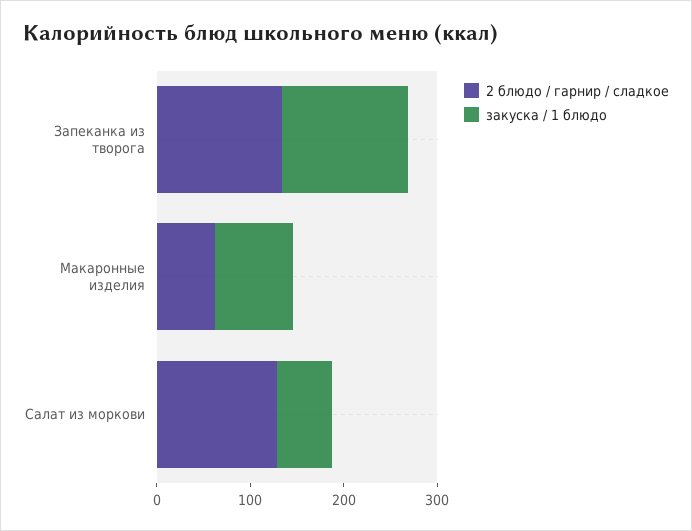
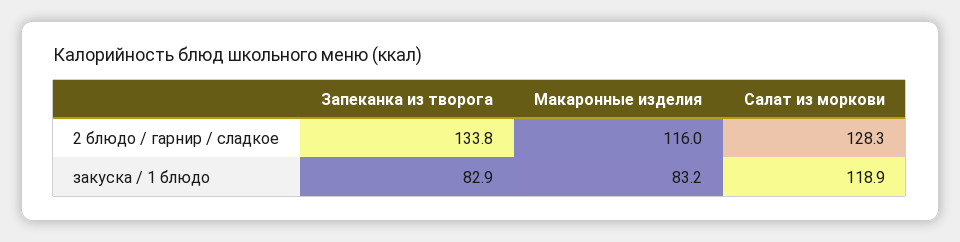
  {
    "2 блюдо / гарнир / сладкое": {
      "Запеканка из творога": 133.8,
-     "Макаронные изделия": 60,
+     "Макаронные изделия": 116,
      "Салат из моркови": 128.3
    },
    "закуска / 1 блюдо": {
-     "Запеканка из творога": 140,
+     "Запеканка из творога": 82.9,
      "Макаронные изделия": 83.2,
-     "Салат из моркови": 60
+     "Салат из моркови": 118.9
    }
  }

